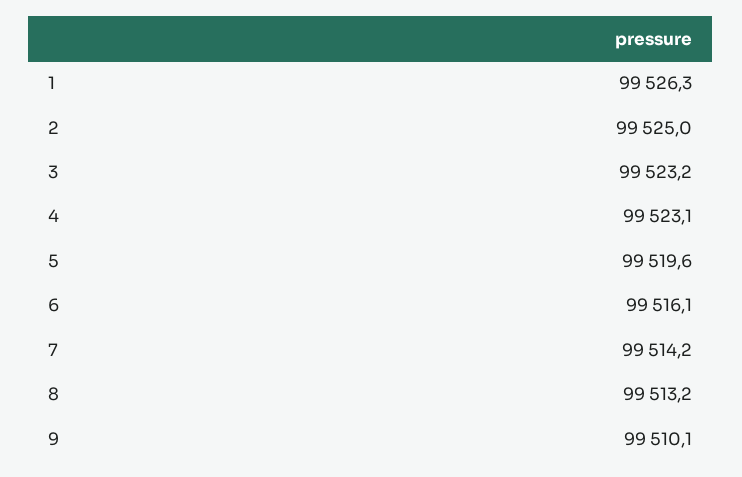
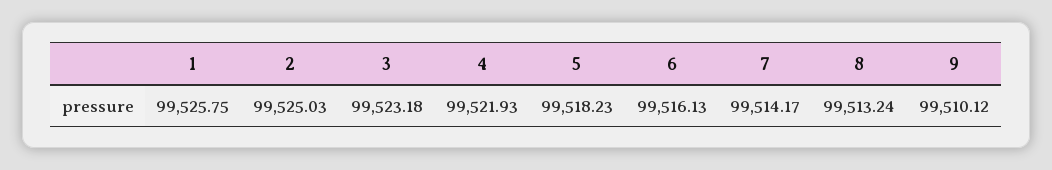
  {
-   "1": 99526.3,
+   "1": 99525.75,
    "2": 99525.03,
    "3": 99523.18,
-   "4": 99523.1,
+   "4": 99521.93,
-   "5": 99519.6,
+   "5": 99518.23,
    "6": 99516.13,
    "7": 99514.17,
    "8": 99513.24,
    "9": 99510.12
  }

